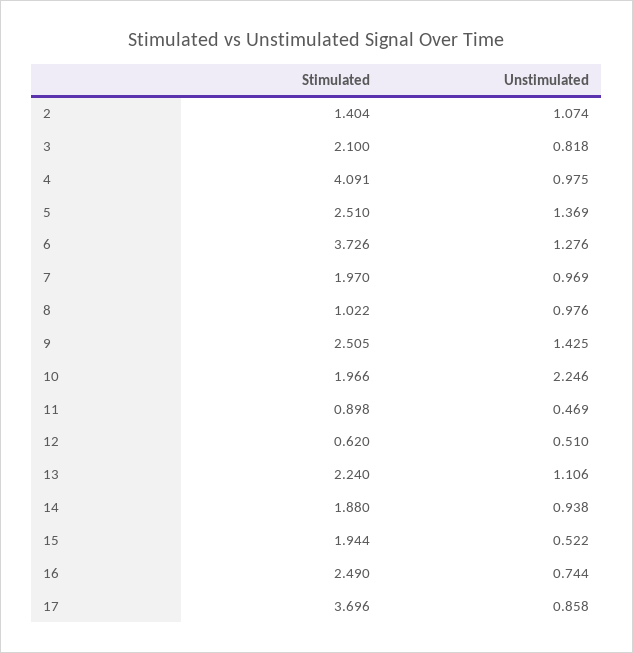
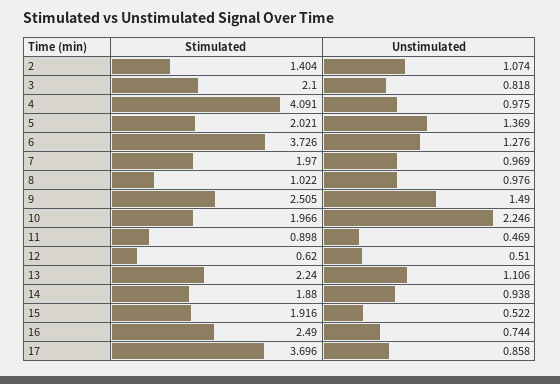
  {
    "Stimulated": {
      "2": 1.404,
      "3": 2.1,
      "4": 4.091,
-     "5": 2.51,
+     "5": 2.021,
      "6": 3.726,
      "7": 1.97,
      "8": 1.022,
      "9": 2.505,
      "10": 1.966,
      "11": 0.898,
      "12": 0.62,
      "13": 2.24,
      "14": 1.88,
-     "15": 1.944,
+     "15": 1.916,
      "16": 2.49,
      "17": 3.696
    },
    "Unstimulated": {
      "2": 1.074,
      "3": 0.818,
      "4": 0.975,
      "5": 1.369,
      "6": 1.276,
      "7": 0.969,
      "8": 0.976,
-     "9": 1.425,
+     "9": 1.49,
      "10": 2.246,
      "11": 0.469,
      "12": 0.51,
      "13": 1.106,
      "14": 0.938,
      "15": 0.522,
      "16": 0.744,
      "17": 0.858
    }
  }

